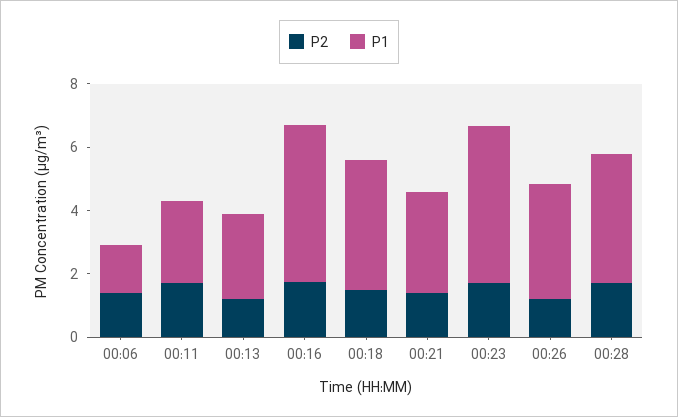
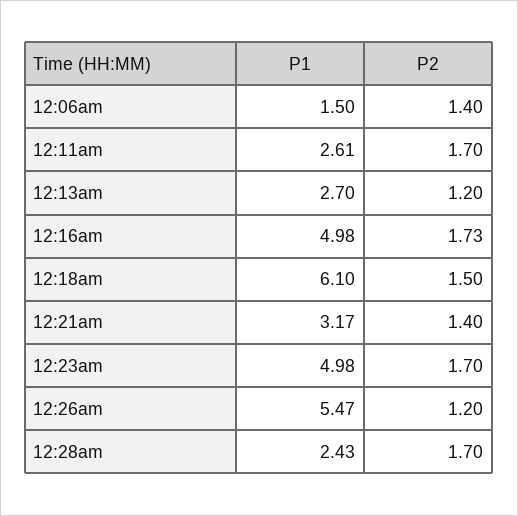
  {
    "P2": {
      "00:06": 1.4,
      "00:11": 1.7,
      "00:13": 1.2,
      "00:16": 1.73,
      "00:18": 1.5,
      "00:21": 1.4,
      "00:23": 1.7,
      "00:26": 1.2,
      "00:28": 1.7
    },
    "P1": {
      "00:06": 1.5,
      "00:11": 2.61,
      "00:13": 2.7,
      "00:16": 4.98,
-     "00:18": 4,
+     "00:18": 6.1,
      "00:21": 3.17,
      "00:23": 4.98,
-     "00:26": 3.5,
+     "00:26": 5.47,
-     "00:28": 4
+     "00:28": 2.43
    }
  }

